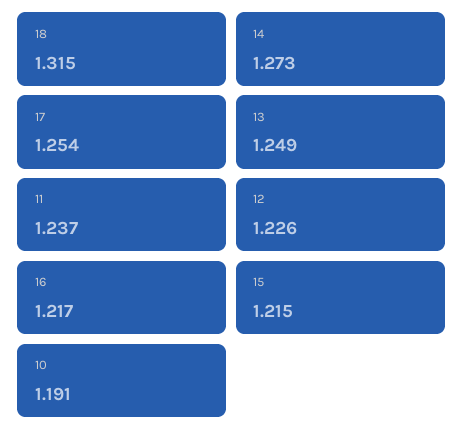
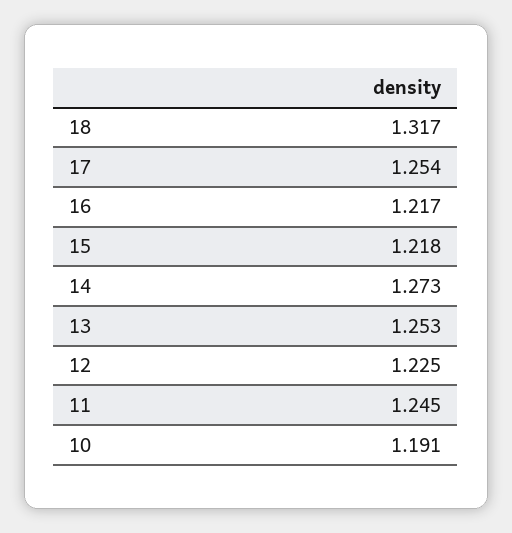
  {
-   "18": 1.315,
+   "18": 1.317,
    "14": 1.273,
    "17": 1.254,
-   "13": 1.249,
+   "13": 1.253,
-   "11": 1.237,
+   "11": 1.245,
-   "12": 1.226,
+   "12": 1.225,
    "16": 1.217,
-   "15": 1.215,
+   "15": 1.218,
    "10": 1.191
  }

